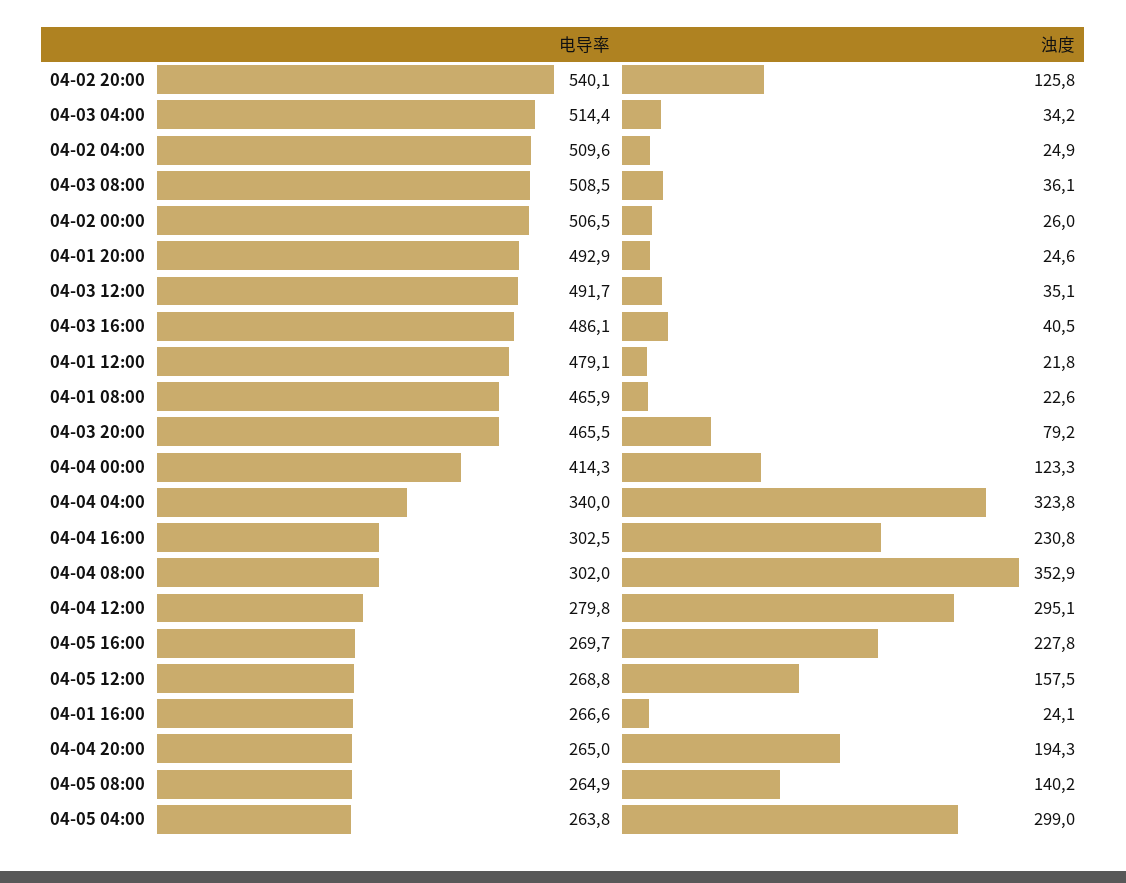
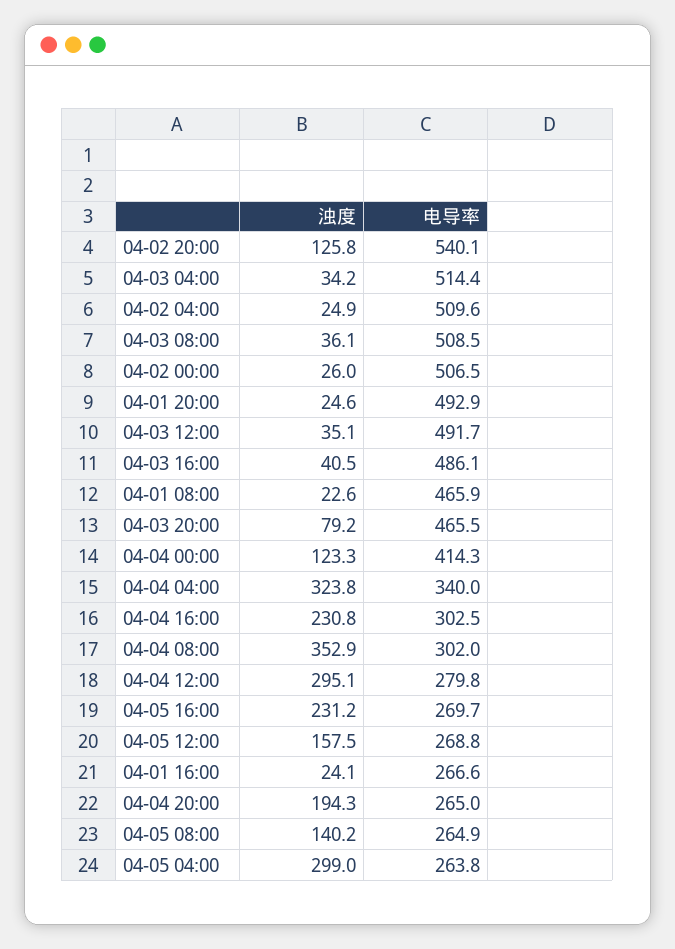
  {
    "电导率": {
      "04-02 20:00": 540.1,
      "04-03 04:00": 514.4,
      "04-02 04:00": 509.6,
      "04-03 08:00": 508.5,
      "04-02 00:00": 506.5,
      "04-01 20:00": 492.9,
      "04-03 12:00": 491.7,
      "04-03 16:00": 486.1,
-     "04-01 12:00": 479.1,
      "04-01 08:00": 465.9,
      "04-03 20:00": 465.5,
      "04-04 00:00": 414.3,
      "04-04 04:00": 340,
      "04-04 16:00": 302.5,
      "04-04 08:00": 302,
      "04-04 12:00": 279.8,
      "04-05 16:00": 269.7,
      "04-05 12:00": 268.8,
      "04-01 16:00": 266.6,
      "04-04 20:00": 265,
      "04-05 08:00": 264.9,
      "04-05 04:00": 263.8
    },
    "浊度": {
      "04-02 20:00": 125.8,
      "04-03 04:00": 34.2,
      "04-02 04:00": 24.9,
      "04-03 08:00": 36.1,
      "04-02 00:00": 26,
      "04-01 20:00": 24.6,
      "04-03 12:00": 35.1,
      "04-03 16:00": 40.5,
-     "04-01 12:00": 21.8,
      "04-01 08:00": 22.6,
      "04-03 20:00": 79.2,
      "04-04 00:00": 123.3,
      "04-04 04:00": 323.8,
      "04-04 16:00": 230.8,
      "04-04 08:00": 352.9,
      "04-04 12:00": 295.1,
-     "04-05 16:00": 227.8,
+     "04-05 16:00": 231.2,
      "04-05 12:00": 157.5,
      "04-01 16:00": 24.1,
      "04-04 20:00": 194.3,
      "04-05 08:00": 140.2,
      "04-05 04:00": 299
    }
  }

